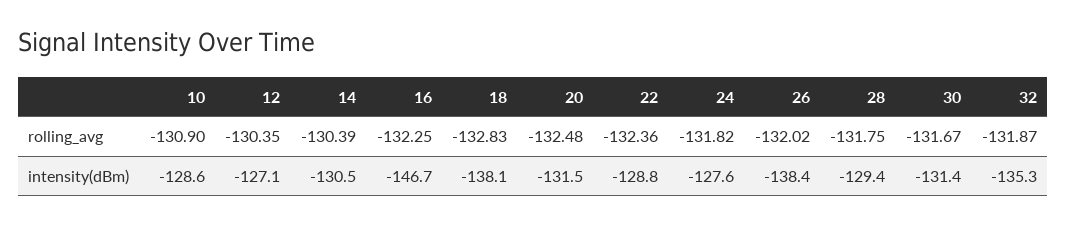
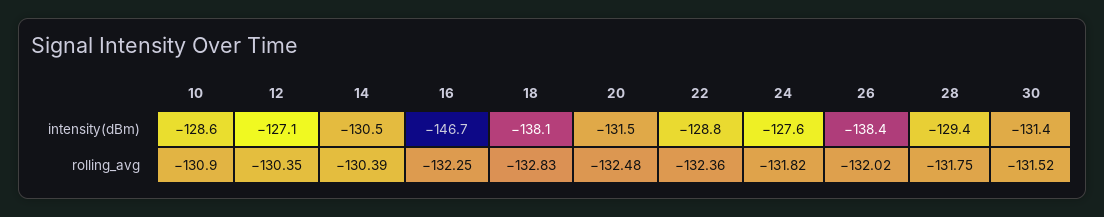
  {
    "10": {
      "rolling_avg": -130.9,
      "intensity(dBm)": -128.6
    },
    "12": {
      "rolling_avg": -130.35,
      "intensity(dBm)": -127.1
    },
    "14": {
      "rolling_avg": -130.39,
      "intensity(dBm)": -130.5
    },
    "16": {
      "rolling_avg": -132.25,
      "intensity(dBm)": -146.7
    },
    "18": {
      "rolling_avg": -132.83,
      "intensity(dBm)": -138.1
    },
    "20": {
      "rolling_avg": -132.48,
      "intensity(dBm)": -131.5
    },
    "22": {
      "rolling_avg": -132.36,
      "intensity(dBm)": -128.8
    },
    "24": {
      "rolling_avg": -131.82,
      "intensity(dBm)": -127.6
    },
    "26": {
      "rolling_avg": -132.02,
      "intensity(dBm)": -138.4
    },
    "28": {
      "rolling_avg": -131.75,
      "intensity(dBm)": -129.4
    },
    "30": {
-     "rolling_avg": -131.67,
+     "rolling_avg": -131.52,
      "intensity(dBm)": -131.4
-   },
+   }
-   "32": {
-     "rolling_avg": -131.87,
-     "intensity(dBm)": -135.3
-   }
  }

